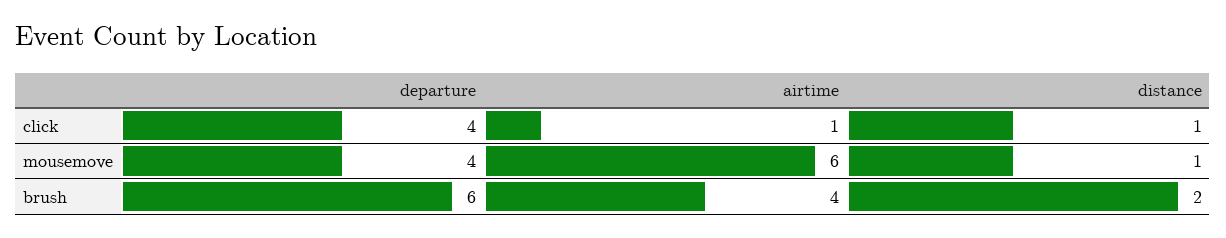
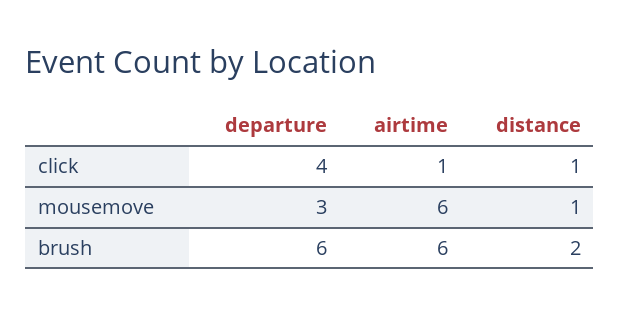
  {
    "departure": {
      "click": 4,
-     "mousemove": 4,
+     "mousemove": 3,
      "brush": 6
    },
    "airtime": {
      "click": 1,
      "mousemove": 6,
-     "brush": 4
+     "brush": 6
    },
    "distance": {
      "click": 1,
      "mousemove": 1,
      "brush": 2
    }
  }

